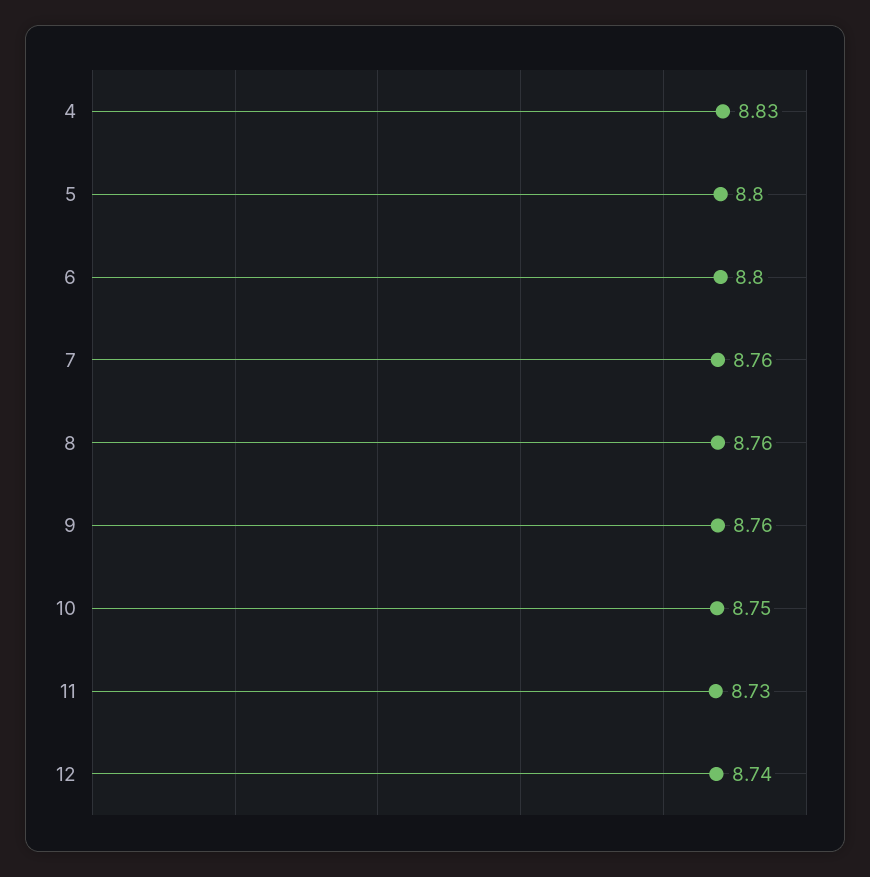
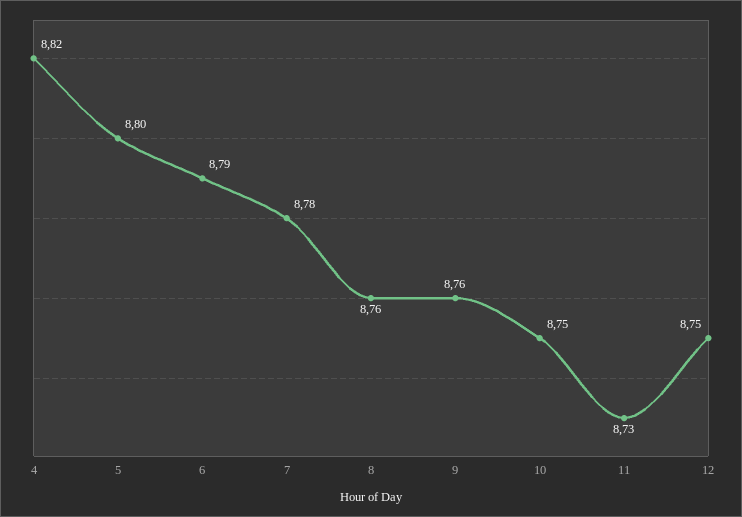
  {
-   "4": 8.83,
+   "4": 8.82,
    "5": 8.8,
-   "6": 8.8,
+   "6": 8.79,
-   "7": 8.76,
+   "7": 8.78,
    "8": 8.76,
    "9": 8.76,
    "10": 8.75,
    "11": 8.73,
-   "12": 8.74
+   "12": 8.75
  }

